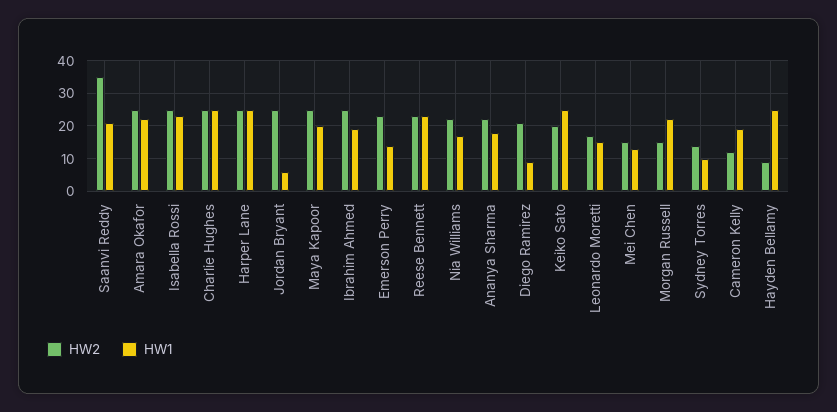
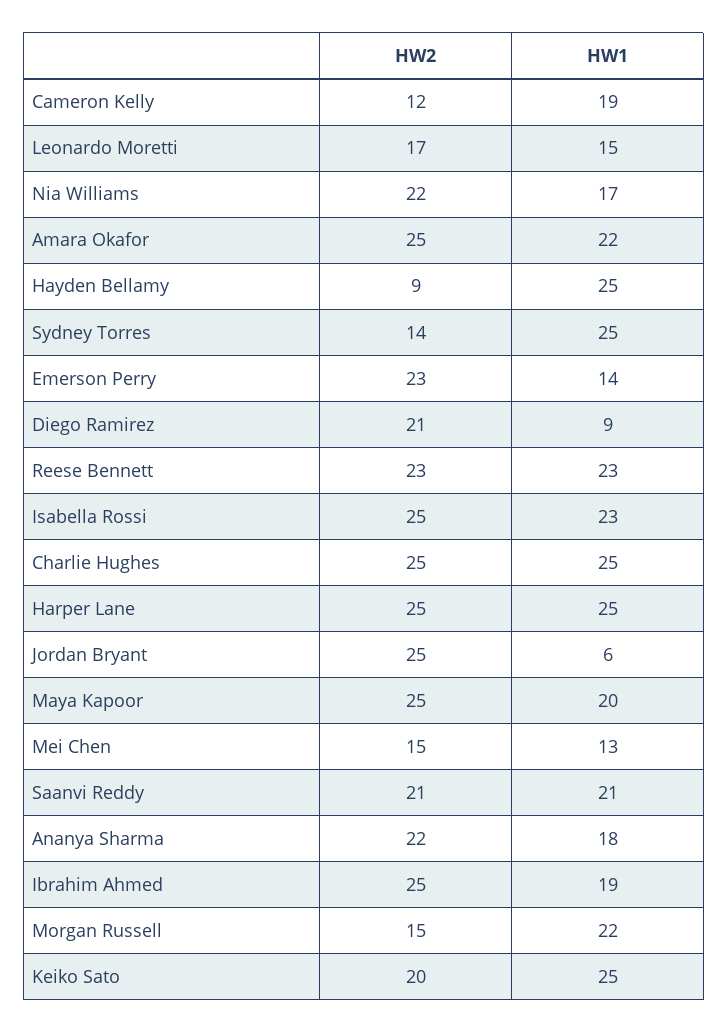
  {
    "HW2": {
-     "Saanvi Reddy": 35,
+     "Saanvi Reddy": 21,
      "Amara Okafor": 25,
      "Isabella Rossi": 25,
      "Charlie Hughes": 25,
      "Harper Lane": 25,
      "Jordan Bryant": 25,
      "Maya Kapoor": 25,
      "Ibrahim Ahmed": 25,
      "Emerson Perry": 23,
      "Reese Bennett": 23,
      "Nia Williams": 22,
      "Ananya Sharma": 22,
      "Diego Ramirez": 21,
      "Keiko Sato": 20,
      "Leonardo Moretti": 17,
      "Mei Chen": 15,
      "Morgan Russell": 15,
      "Sydney Torres": 14,
      "Cameron Kelly": 12,
      "Hayden Bellamy": 9
    },
    "HW1": {
      "Saanvi Reddy": 21,
      "Amara Okafor": 22,
      "Isabella Rossi": 23,
      "Charlie Hughes": 25,
      "Harper Lane": 25,
      "Jordan Bryant": 6,
      "Maya Kapoor": 20,
      "Ibrahim Ahmed": 19,
      "Emerson Perry": 14,
      "Reese Bennett": 23,
      "Nia Williams": 17,
      "Ananya Sharma": 18,
      "Diego Ramirez": 9,
      "Keiko Sato": 25,
      "Leonardo Moretti": 15,
      "Mei Chen": 13,
      "Morgan Russell": 22,
-     "Sydney Torres": 10,
+     "Sydney Torres": 25,
      "Cameron Kelly": 19,
      "Hayden Bellamy": 25
    }
  }

